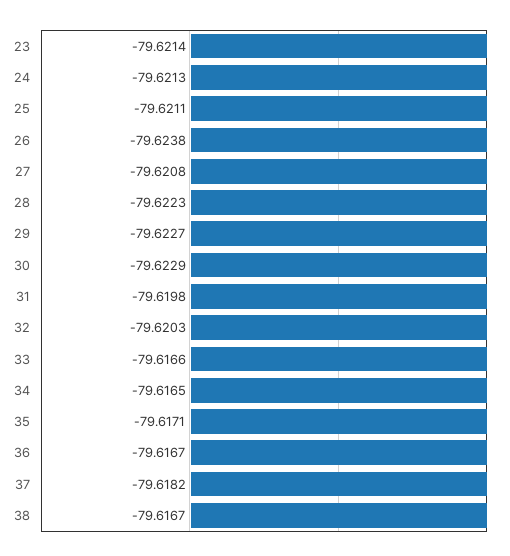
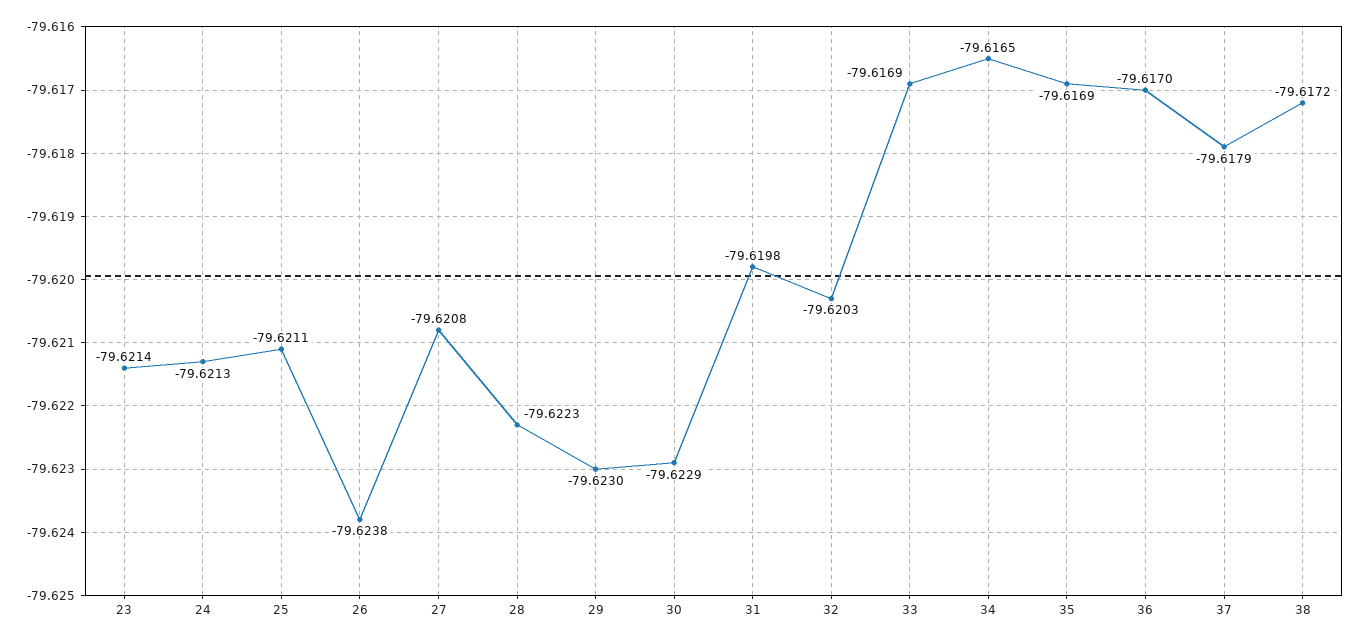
  {
    "23": -79.6214,
    "24": -79.6213,
    "25": -79.6211,
    "26": -79.6238,
    "27": -79.6208,
    "28": -79.6223,
-   "29": -79.6227,
+   "29": -79.623,
    "30": -79.6229,
    "31": -79.6198,
    "32": -79.6203,
-   "33": -79.6166,
+   "33": -79.6169,
    "34": -79.6165,
-   "35": -79.6171,
+   "35": -79.6169,
-   "36": -79.6167,
+   "36": -79.617,
-   "37": -79.6182,
+   "37": -79.6179,
-   "38": -79.6167
+   "38": -79.6172
  }

